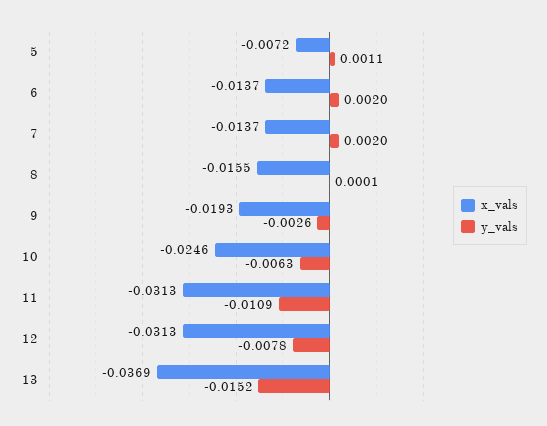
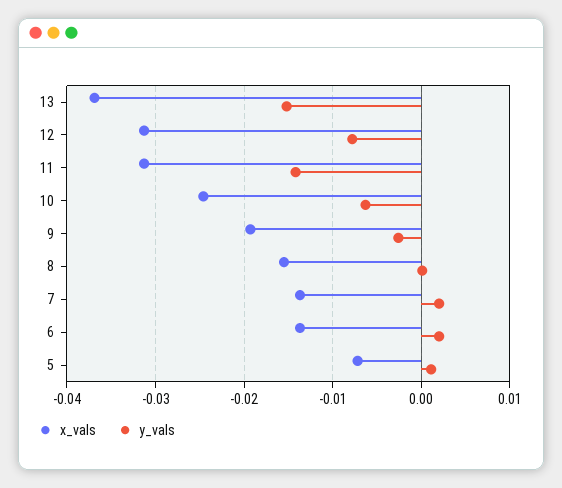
  {
    "x_vals": {
      "5": -0.0072,
      "6": -0.0137,
      "7": -0.0137,
      "8": -0.0155,
      "9": -0.0193,
      "10": -0.0246,
      "11": -0.0313,
      "12": -0.0313,
      "13": -0.0369
    },
    "y_vals": {
      "5": 0.0011,
      "6": 0.002,
      "7": 0.002,
      "8": 0.0001,
      "9": -0.0026,
      "10": -0.0063,
-     "11": -0.0109,
+     "11": -0.014,
      "12": -0.0078,
      "13": -0.0152
    }
  }

